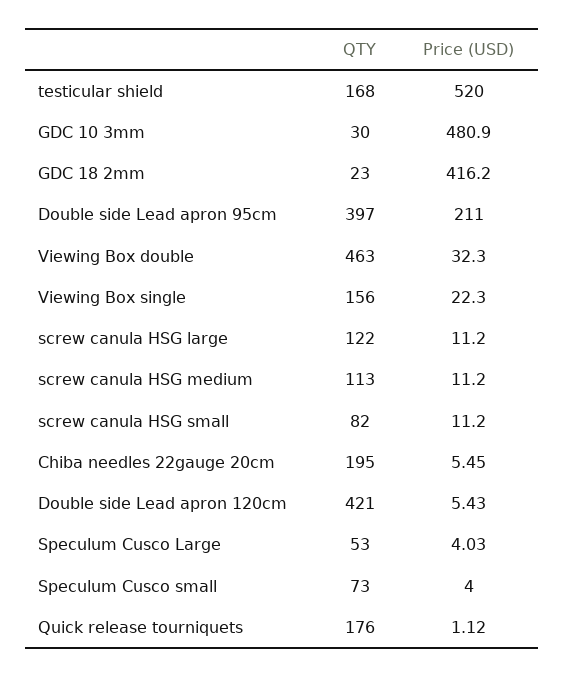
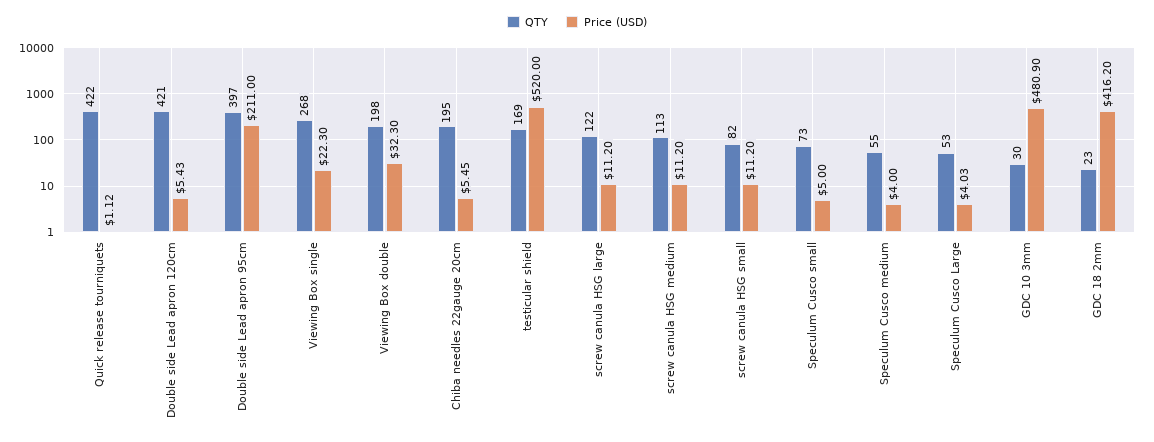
  {
    "QTY": {
-     "testicular shield": 168,
+     "testicular shield": 169,
      "GDC 10 3mm": 30,
      "GDC 18 2mm": 23,
      "Double side Lead apron 95cm": 397,
-     "Viewing Box double": 463,
+     "Viewing Box double": 198,
-     "Viewing Box single": 156,
+     "Viewing Box single": 268,
      "screw canula HSG large": 122,
      "screw canula HSG medium": 113,
      "screw canula HSG small": 82,
      "Chiba needles 22gauge 20cm": 195,
      "Double side Lead apron 120cm": 421,
      "Speculum Cusco Large": 53,
      "Speculum Cusco small": 73,
-     "Quick release tourniquets": 176
+     "Quick release tourniquets": 422,
+     "Speculum Cusco medium": 55
    },
    "Price (USD)": {
      "testicular shield": 520,
      "GDC 10 3mm": 480.9,
      "GDC 18 2mm": 416.2,
      "Double side Lead apron 95cm": 211,
      "Viewing Box double": 32.3,
      "Viewing Box single": 22.3,
      "screw canula HSG large": 11.2,
      "screw canula HSG medium": 11.2,
      "screw canula HSG small": 11.2,
      "Chiba needles 22gauge 20cm": 5.45,
      "Double side Lead apron 120cm": 5.43,
      "Speculum Cusco Large": 4.03,
-     "Speculum Cusco small": 4,
+     "Speculum Cusco small": 5,
-     "Quick release tourniquets": 1.12
+     "Quick release tourniquets": 1.12,
+     "Speculum Cusco medium": 4
    }
  }

